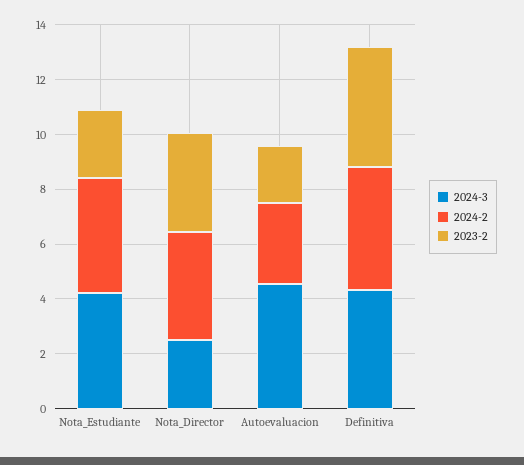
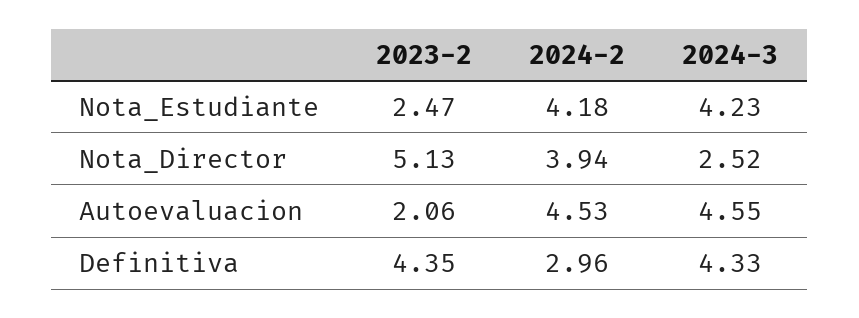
  {
    "2024-3": {
      "Nota_Estudiante": 4.23,
      "Nota_Director": 2.52,
      "Autoevaluacion": 4.55,
      "Definitiva": 4.33
    },
    "2024-2": {
      "Nota_Estudiante": 4.18,
      "Nota_Director": 3.94,
-     "Autoevaluacion": 3,
+     "Autoevaluacion": 4.53,
-     "Definitiva": 4.5
+     "Definitiva": 2.96
    },
    "2023-2": {
      "Nota_Estudiante": 2.47,
-     "Nota_Director": 3.5,
+     "Nota_Director": 5.13,
      "Autoevaluacion": 2.06,
      "Definitiva": 4.35
    }
  }

